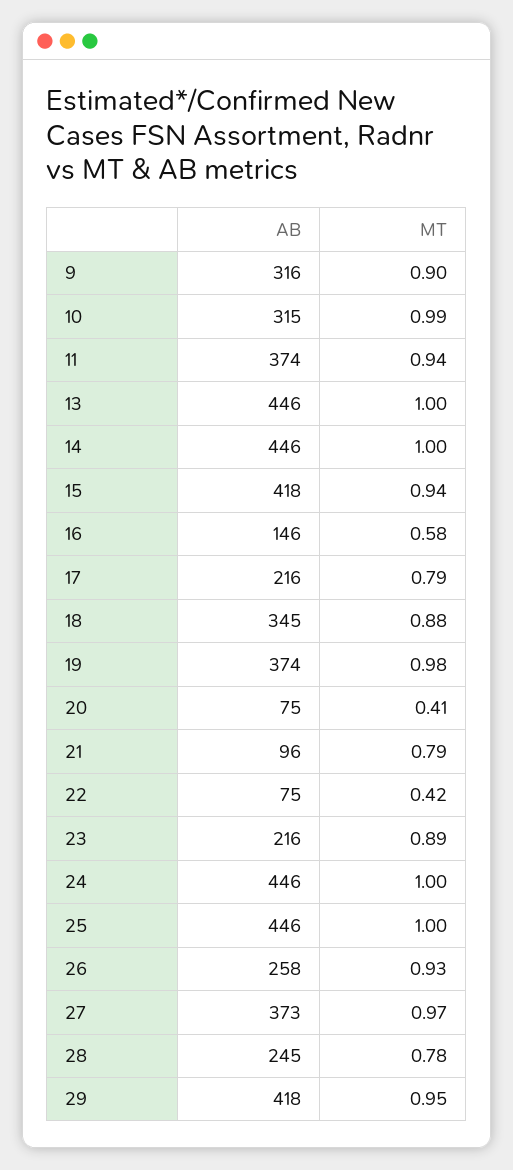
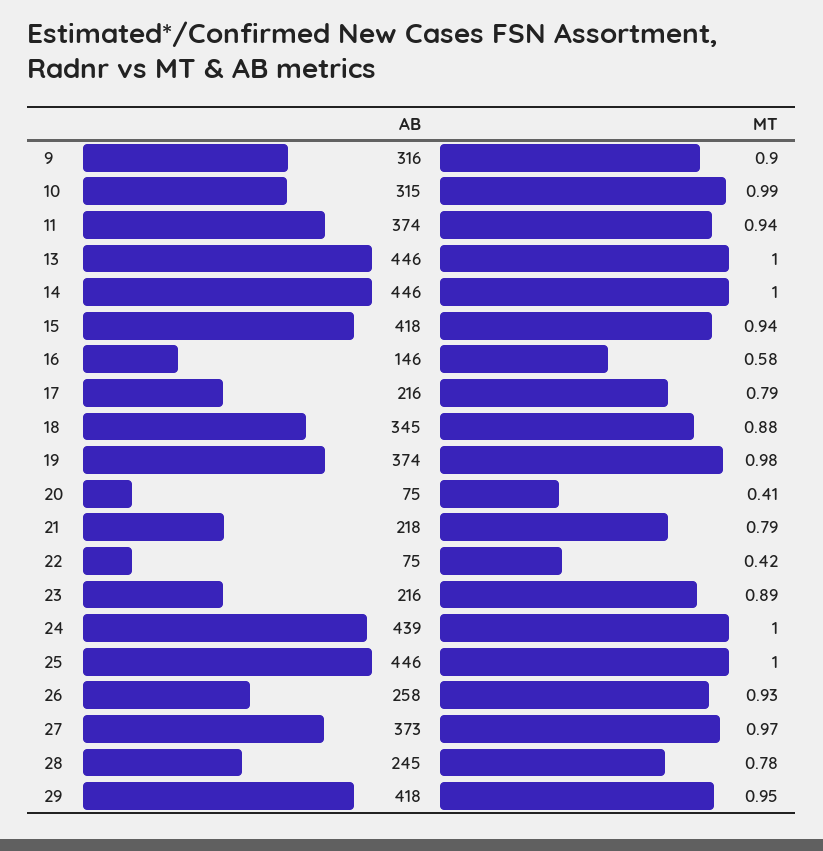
  {
    "AB": {
      "9": 316,
      "10": 315,
      "11": 374,
      "13": 446,
      "14": 446,
      "15": 418,
      "16": 146,
      "17": 216,
      "18": 345,
      "19": 374,
      "20": 75,
-     "21": 96,
+     "21": 218,
      "22": 75,
      "23": 216,
-     "24": 446,
+     "24": 439,
      "25": 446,
      "26": 258,
      "27": 373,
      "28": 245,
      "29": 418
    },
    "MT": {
      "9": 0.9,
      "10": 0.99,
      "11": 0.94,
      "13": 1,
      "14": 1,
      "15": 0.94,
      "16": 0.58,
      "17": 0.79,
      "18": 0.88,
      "19": 0.98,
      "20": 0.41,
      "21": 0.79,
      "22": 0.42,
      "23": 0.89,
      "24": 1,
      "25": 1,
      "26": 0.93,
      "27": 0.97,
      "28": 0.78,
      "29": 0.95
    }
  }

